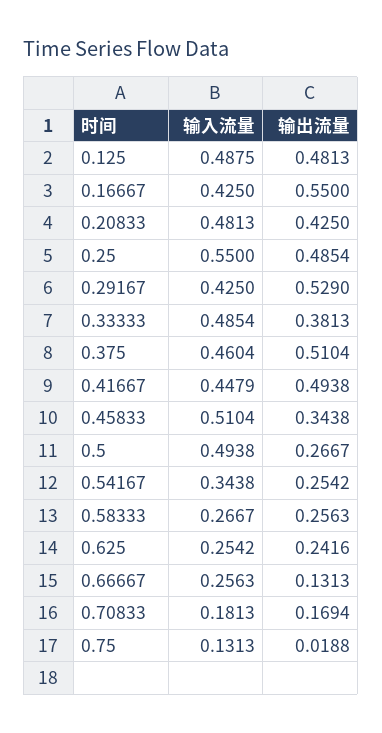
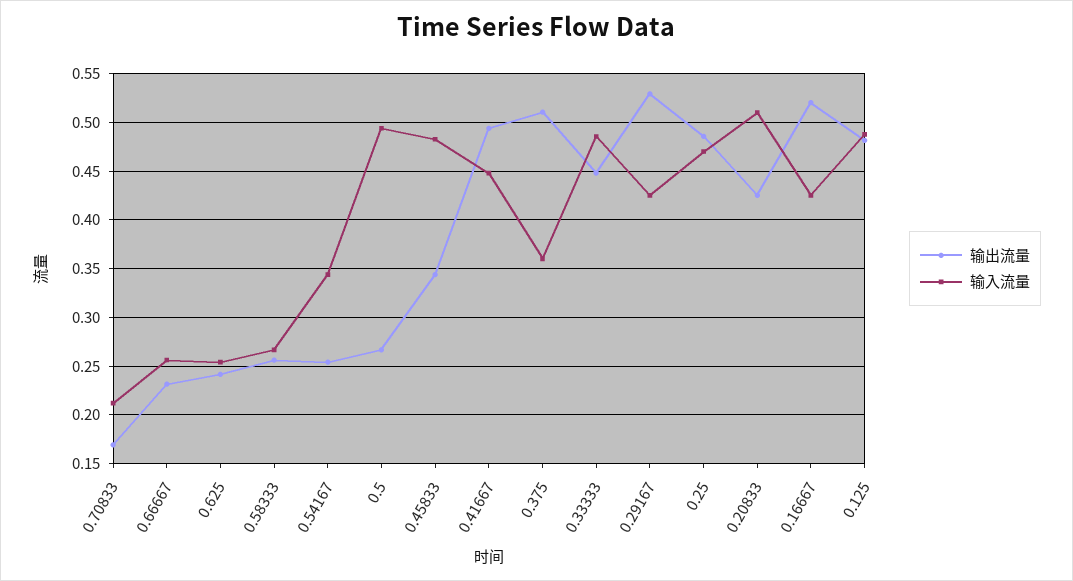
  {
    "输入流量": {
      "0.125": 0.4875,
      "0.16667": 0.425,
-     "0.20833": 0.4813,
+     "0.20833": 0.51,
-     "0.25": 0.55,
+     "0.25": 0.47,
      "0.29167": 0.425,
      "0.33333": 0.4854,
-     "0.375": 0.4604,
+     "0.375": 0.36,
      "0.41667": 0.4479,
-     "0.45833": 0.5104,
+     "0.45833": 0.48,
      "0.5": 0.4938,
      "0.54167": 0.3438,
      "0.58333": 0.2667,
      "0.625": 0.2542,
      "0.66667": 0.2563,
-     "0.70833": 0.1813,
+     "0.70833": 0.21
-     "0.75": 0.1313
    },
    "输出流量": {
      "0.125": 0.4813,
-     "0.16667": 0.55,
+     "0.16667": 0.52,
      "0.20833": 0.425,
      "0.25": 0.4854,
      "0.29167": 0.529,
-     "0.33333": 0.3813,
+     "0.33333": 0.45,
      "0.375": 0.5104,
      "0.41667": 0.4938,
      "0.45833": 0.3438,
      "0.5": 0.2667,
      "0.54167": 0.2542,
      "0.58333": 0.2563,
      "0.625": 0.2416,
-     "0.66667": 0.1313,
+     "0.66667": 0.23,
-     "0.70833": 0.1694,
+     "0.70833": 0.1694
-     "0.75": 0.0188
    }
  }

